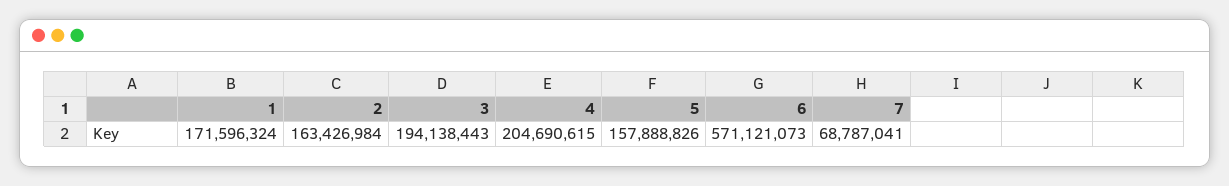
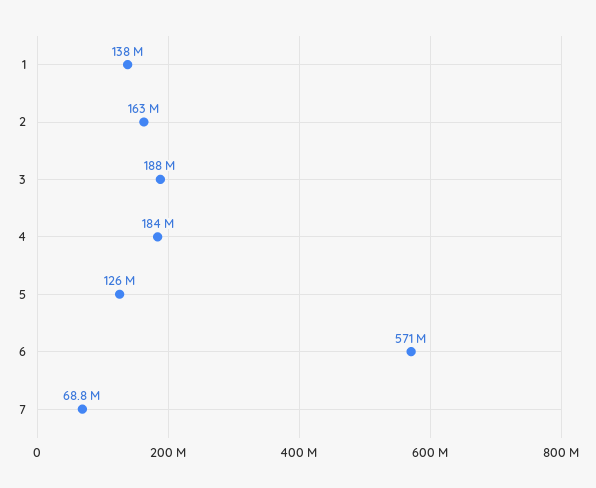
  {
-   "1": 171596324,
+   "1": 138000000,
    "2": 163426984,
-   "3": 194138443,
+   "3": 188000000,
-   "4": 204690615,
+   "4": 184000000,
-   "5": 157888826,
+   "5": 126000000,
    "6": 571121073,
    "7": 68787041
  }

